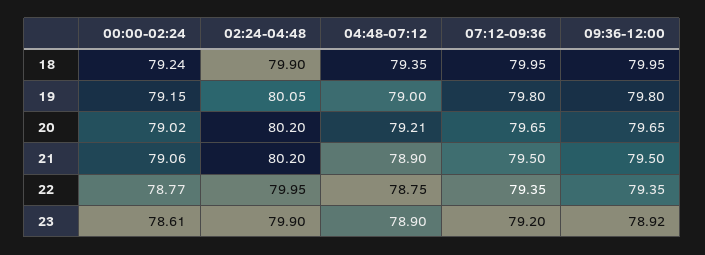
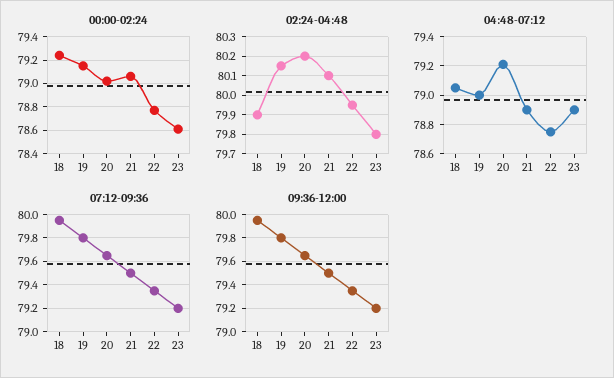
  {
    "00:00-02:24": {
      "18": 79.24,
      "19": 79.15,
      "20": 79.02,
      "21": 79.06,
      "22": 78.77,
      "23": 78.61
    },
    "02:24-04:48": {
      "18": 79.9,
-     "19": 80.05,
+     "19": 80.15,
      "20": 80.2,
-     "21": 80.2,
+     "21": 80.1,
      "22": 79.95,
-     "23": 79.9
+     "23": 79.8
    },
    "04:48-07:12": {
-     "18": 79.35,
+     "18": 79.05,
      "19": 79,
      "20": 79.21,
      "21": 78.9,
      "22": 78.75,
      "23": 78.9
    },
    "07:12-09:36": {
      "18": 79.95,
      "19": 79.8,
      "20": 79.65,
      "21": 79.5,
      "22": 79.35,
      "23": 79.2
    },
    "09:36-12:00": {
      "18": 79.95,
      "19": 79.8,
      "20": 79.65,
      "21": 79.5,
      "22": 79.35,
-     "23": 78.92
+     "23": 79.2
    }
  }

